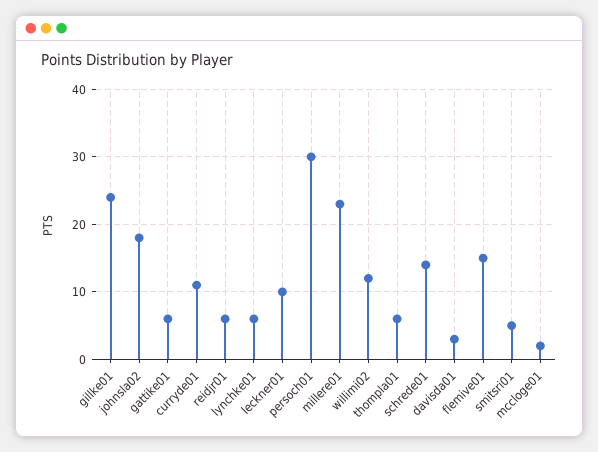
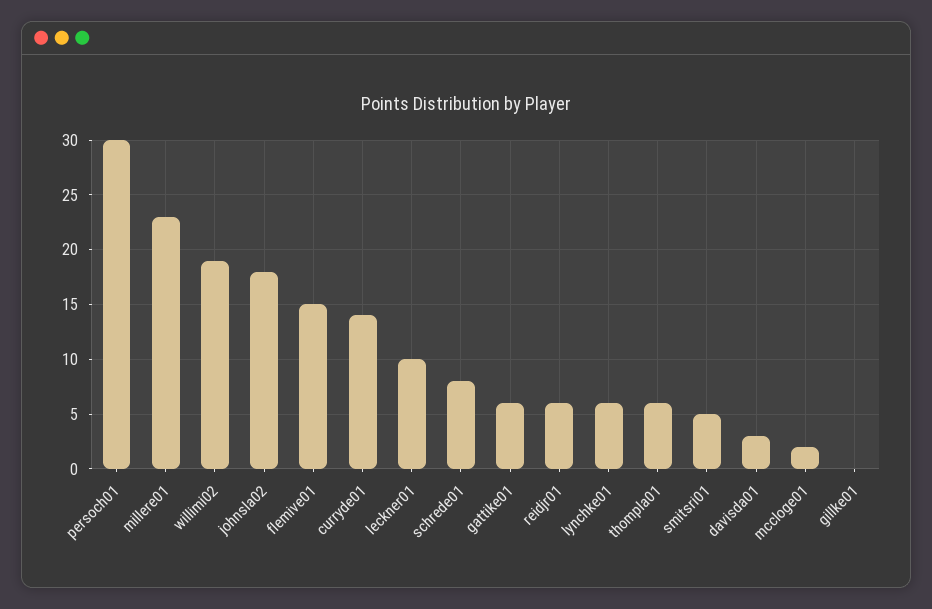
  {
-   "gillke01": 24,
+   "gillke01": 0,
    "johnsla02": 18,
    "gattike01": 6,
-   "curryde01": 11,
+   "curryde01": 14,
    "reidjr01": 6,
    "lynchke01": 6,
    "leckner01": 10,
    "persoch01": 30,
    "millere01": 23,
-   "willimi02": 12,
+   "willimi02": 19,
    "thompla01": 6,
-   "schrede01": 14,
+   "schrede01": 8,
    "davisda01": 3,
    "flemive01": 15,
    "smitsri01": 5,
    "mccloge01": 2
  }

